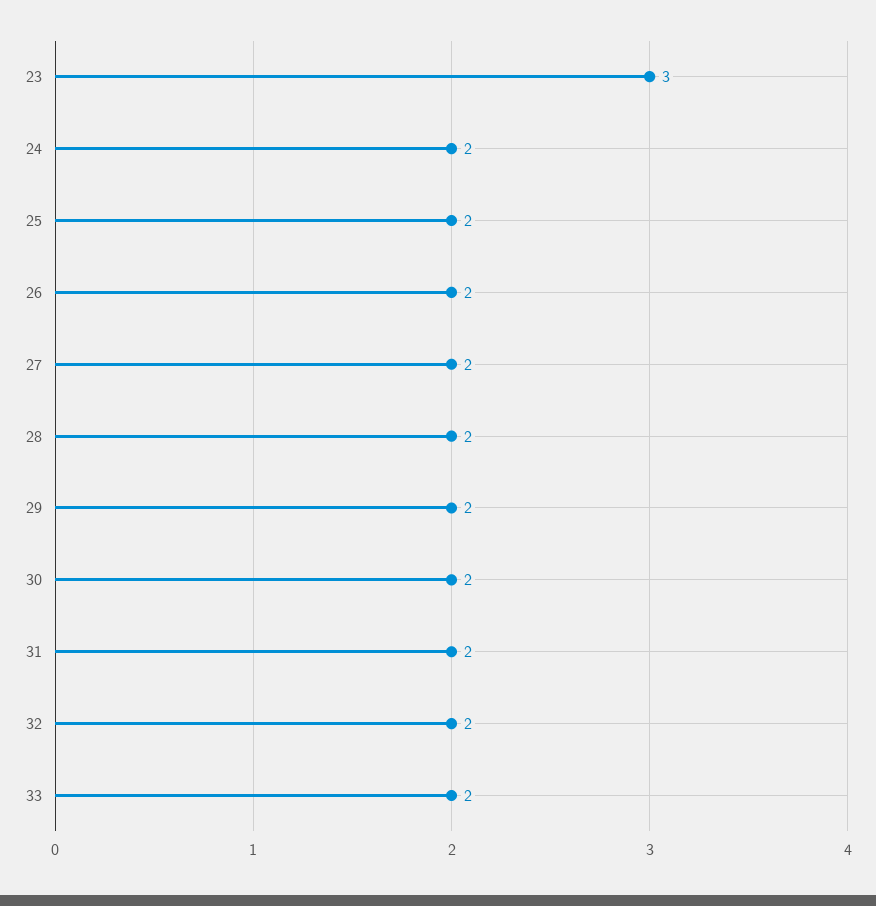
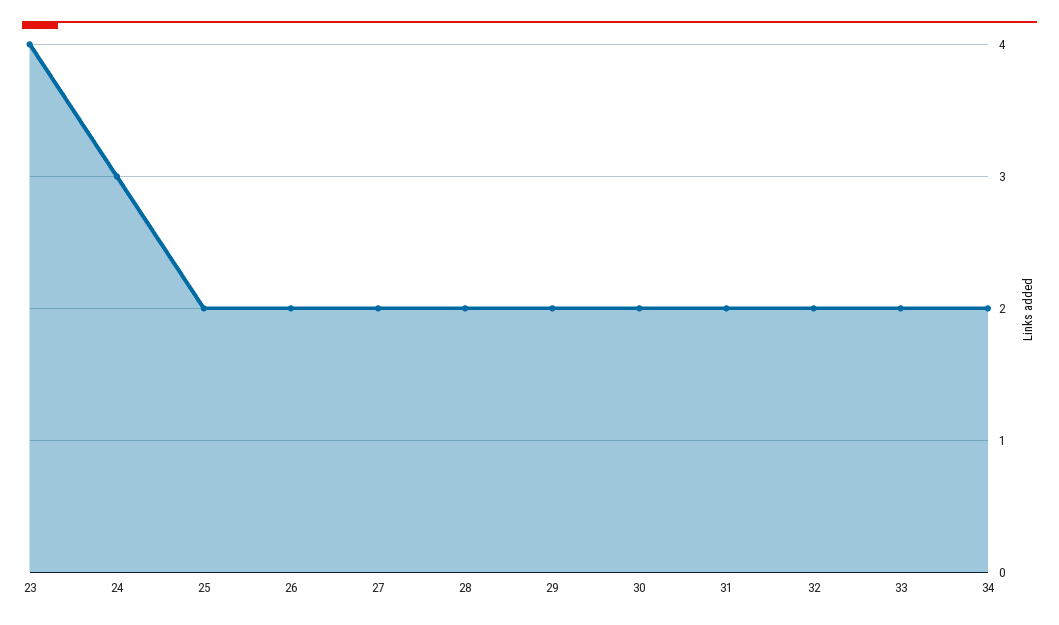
  {
-   "23": 3,
+   "23": 4,
-   "24": 2,
+   "24": 3,
    "25": 2,
    "26": 2,
    "27": 2,
    "28": 2,
    "29": 2,
    "30": 2,
    "31": 2,
    "32": 2,
-   "33": 2
+   "33": 2,
+   "34": 2
  }

